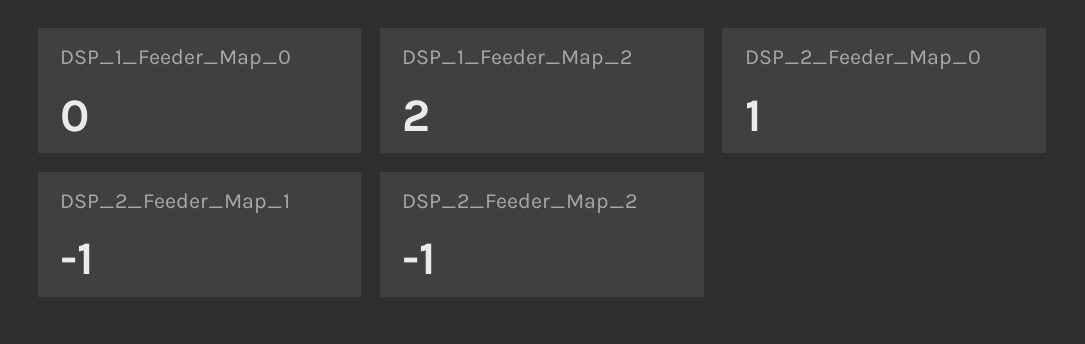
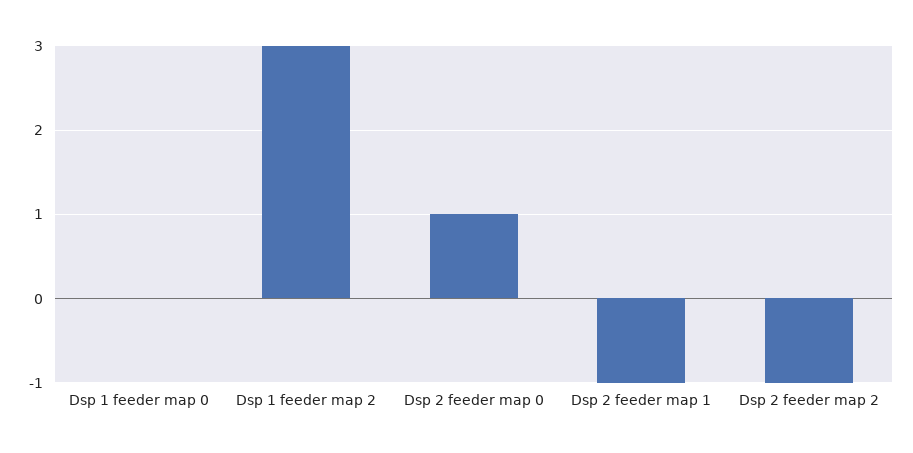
  {
    "DSP_1_Feeder_Map_0": 0,
-   "DSP_1_Feeder_Map_2": 2,
+   "DSP_1_Feeder_Map_2": 3,
    "DSP_2_Feeder_Map_0": 1,
    "DSP_2_Feeder_Map_1": -1,
    "DSP_2_Feeder_Map_2": -1
  }

